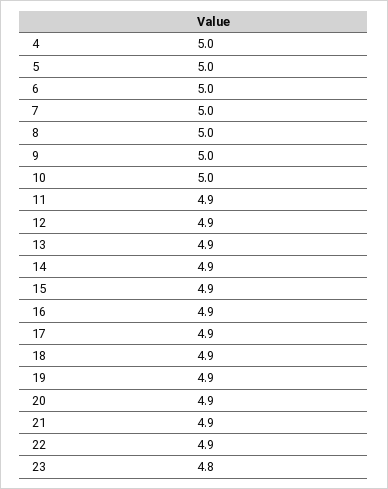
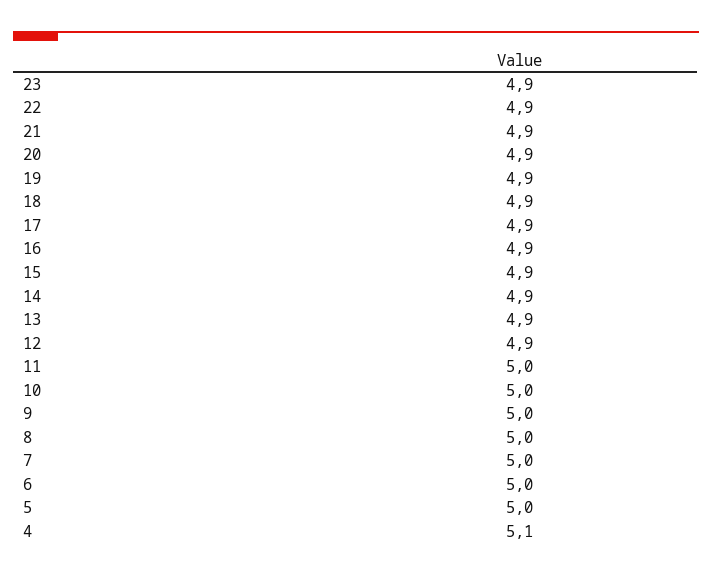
  {
-   "4": 5,
+   "4": 5.1,
    "5": 5,
    "6": 5,
    "7": 5,
    "8": 5,
    "9": 5,
    "10": 5,
-   "11": 4.9,
+   "11": 5,
    "12": 4.9,
    "13": 4.9,
    "14": 4.9,
    "15": 4.9,
    "16": 4.9,
    "17": 4.9,
    "18": 4.9,
    "19": 4.9,
    "20": 4.9,
    "21": 4.9,
    "22": 4.9,
-   "23": 4.8
+   "23": 4.9
  }

